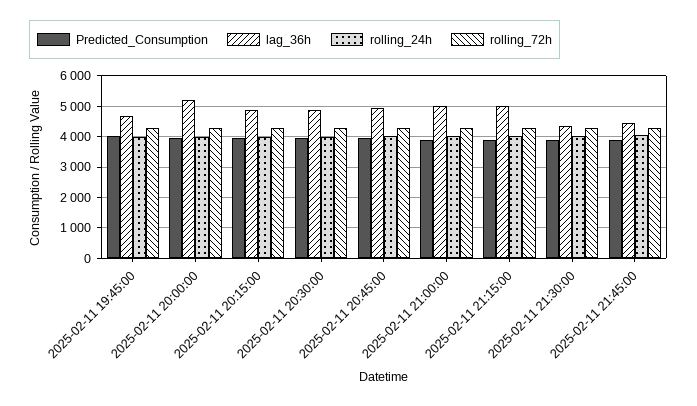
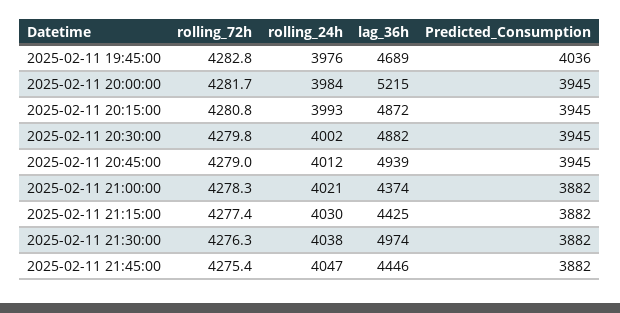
  {
    "Predicted_Consumption": {
      "2025-02-11 19:45:00": 4036,
      "2025-02-11 20:00:00": 3945,
      "2025-02-11 20:15:00": 3945,
      "2025-02-11 20:30:00": 3945,
      "2025-02-11 20:45:00": 3945,
      "2025-02-11 21:00:00": 3882,
      "2025-02-11 21:15:00": 3882,
      "2025-02-11 21:30:00": 3882,
      "2025-02-11 21:45:00": 3882
    },
    "lag_36h": {
      "2025-02-11 19:45:00": 4689,
      "2025-02-11 20:00:00": 5215,
      "2025-02-11 20:15:00": 4872,
      "2025-02-11 20:30:00": 4882,
      "2025-02-11 20:45:00": 4939,
-     "2025-02-11 21:00:00": 5000,
+     "2025-02-11 21:00:00": 4374,
-     "2025-02-11 21:15:00": 5000,
+     "2025-02-11 21:15:00": 4425,
-     "2025-02-11 21:30:00": 4400,
+     "2025-02-11 21:30:00": 4974,
      "2025-02-11 21:45:00": 4446
    },
    "rolling_24h": {
      "2025-02-11 19:45:00": 3976,
      "2025-02-11 20:00:00": 3984,
      "2025-02-11 20:15:00": 3993,
      "2025-02-11 20:30:00": 4002,
      "2025-02-11 20:45:00": 4012,
      "2025-02-11 21:00:00": 4021,
      "2025-02-11 21:15:00": 4030,
      "2025-02-11 21:30:00": 4038,
      "2025-02-11 21:45:00": 4047
    },
    "rolling_72h": {
      "2025-02-11 19:45:00": 4282.8,
      "2025-02-11 20:00:00": 4281.7,
      "2025-02-11 20:15:00": 4280.8,
      "2025-02-11 20:30:00": 4279.8,
      "2025-02-11 20:45:00": 4279,
      "2025-02-11 21:00:00": 4278.3,
      "2025-02-11 21:15:00": 4277.4,
      "2025-02-11 21:30:00": 4276.3,
      "2025-02-11 21:45:00": 4275.4
    }
  }

